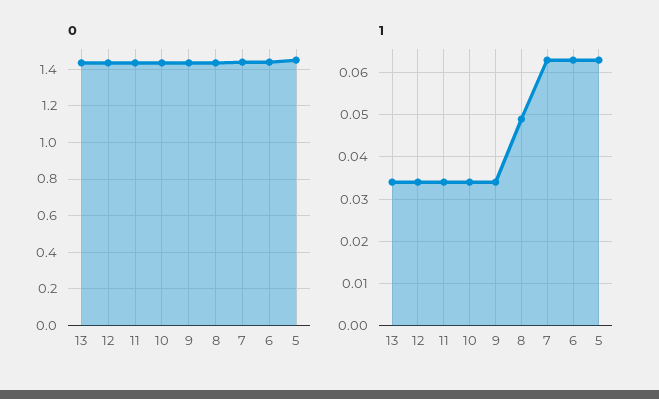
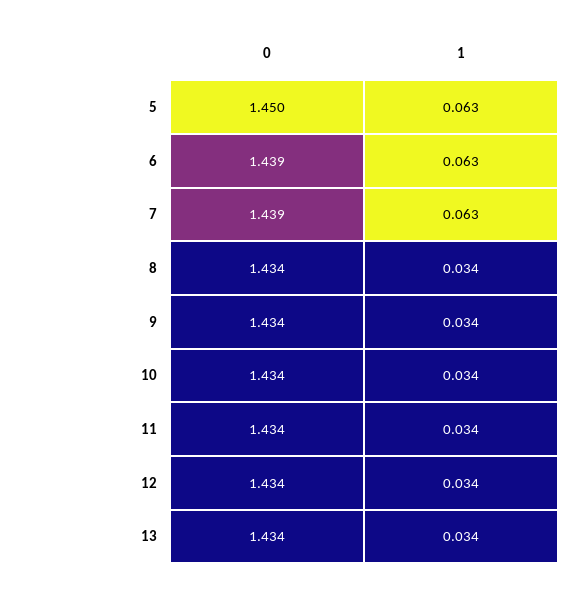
  {
    "0": {
      "13": 1.434,
      "12": 1.434,
      "11": 1.434,
      "10": 1.434,
      "9": 1.434,
      "8": 1.434,
      "7": 1.439,
      "6": 1.439,
      "5": 1.45
    },
    "1": {
      "13": 0.034,
      "12": 0.034,
      "11": 0.034,
      "10": 0.034,
      "9": 0.034,
-     "8": 0.05,
+     "8": 0.034,
      "7": 0.063,
      "6": 0.063,
      "5": 0.063
    }
  }

